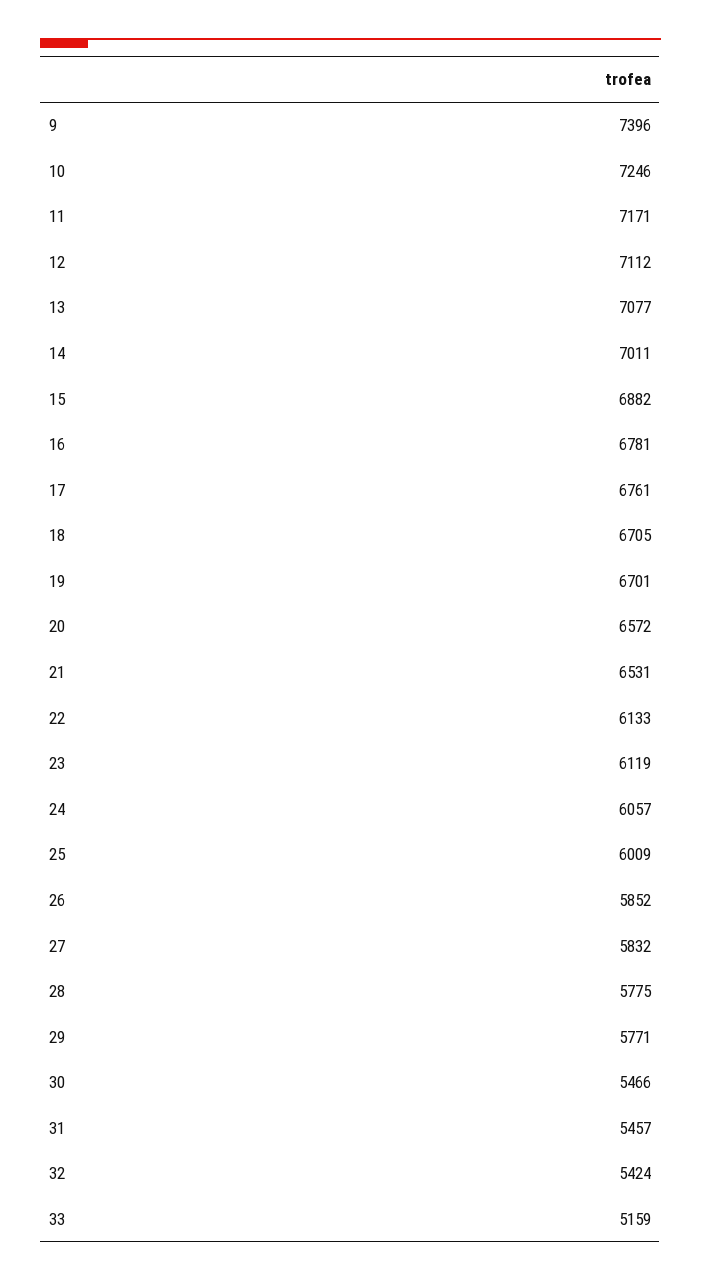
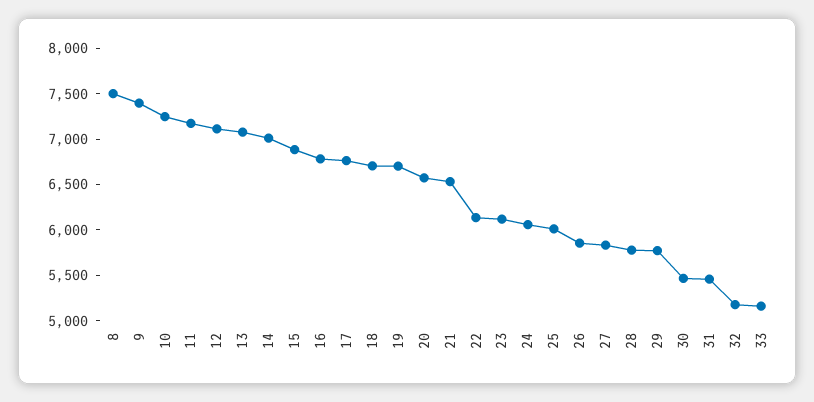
  {
    "9": 7396,
    "10": 7246,
    "11": 7171,
    "12": 7112,
    "13": 7077,
    "14": 7011,
    "15": 6882,
    "16": 6781,
    "17": 6761,
    "18": 6705,
    "19": 6701,
    "20": 6572,
    "21": 6531,
    "22": 6133,
    "23": 6119,
    "24": 6057,
    "25": 6009,
    "26": 5852,
    "27": 5832,
    "28": 5775,
    "29": 5771,
    "30": 5466,
    "31": 5457,
-   "32": 5424,
+   "32": 5200,
-   "33": 5159
+   "33": 5159,
+   "8": 7500
  }

